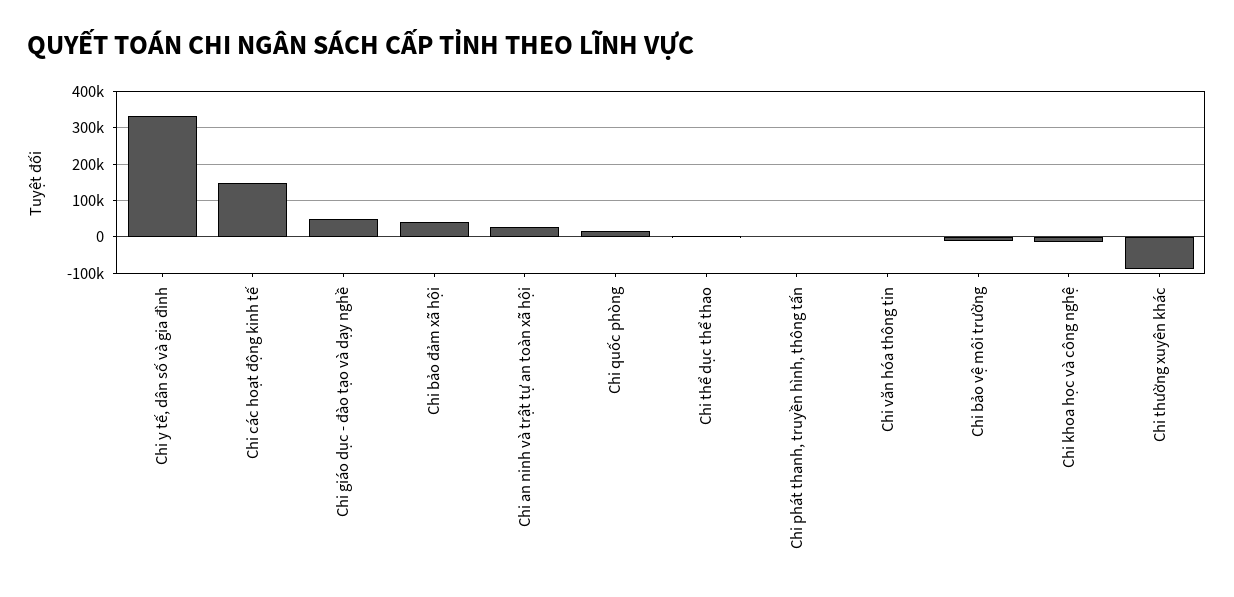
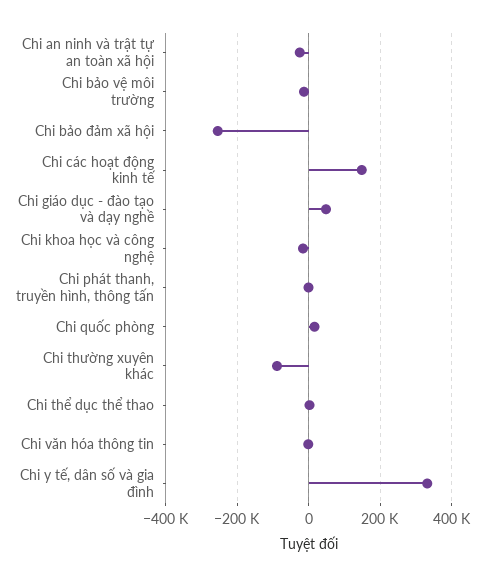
  {
    "Chi y tế, dân số và gia đình": 340000,
    "Chi các hoạt động kinh tế": 140000,
    "Chi giáo dục - đào tạo và dạy nghề": 40000,
-   "Chi bảo đảm xã hội": 40000,
+   "Chi bảo đảm xã hội": -260000,
-   "Chi an ninh và trật tự an toàn xã hội": 20000,
+   "Chi an ninh và trật tự an toàn xã hội": -20000,
    "Chi quốc phòng": 20000,
    "Chi thể dục thể thao": 0,
    "Chi phát thanh, truyền hình, thông tấn": 0,
    "Chi văn hóa thông tin": 0,
    "Chi bảo vệ môi trường": -20000,
    "Chi khoa học và công nghệ": -20000,
    "Chi thường xuyên khác": -80000
  }

